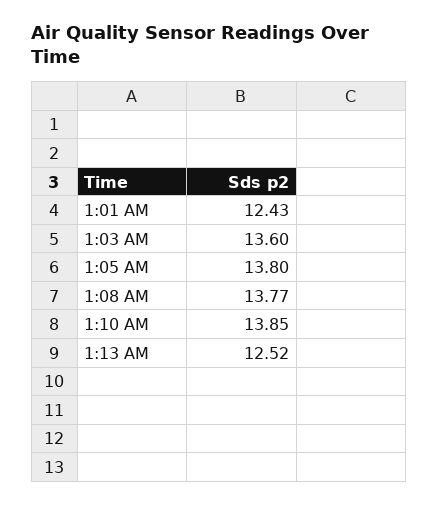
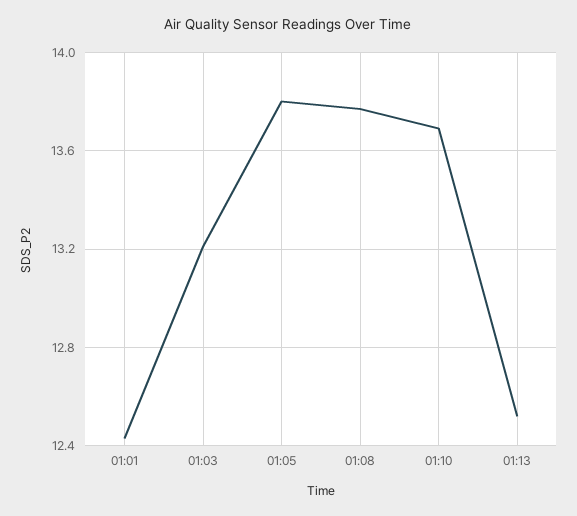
  {
    "1:01 AM": 12.43,
-   "1:03 AM": 13.6,
+   "1:03 AM": 13.2,
    "1:05 AM": 13.8,
    "1:08 AM": 13.77,
-   "1:10 AM": 13.85,
+   "1:10 AM": 13.7,
    "1:13 AM": 12.52
  }

